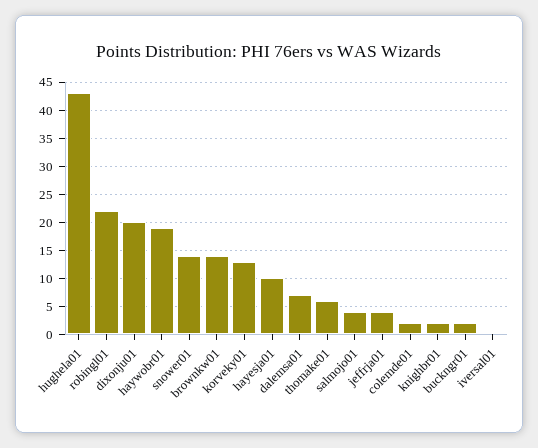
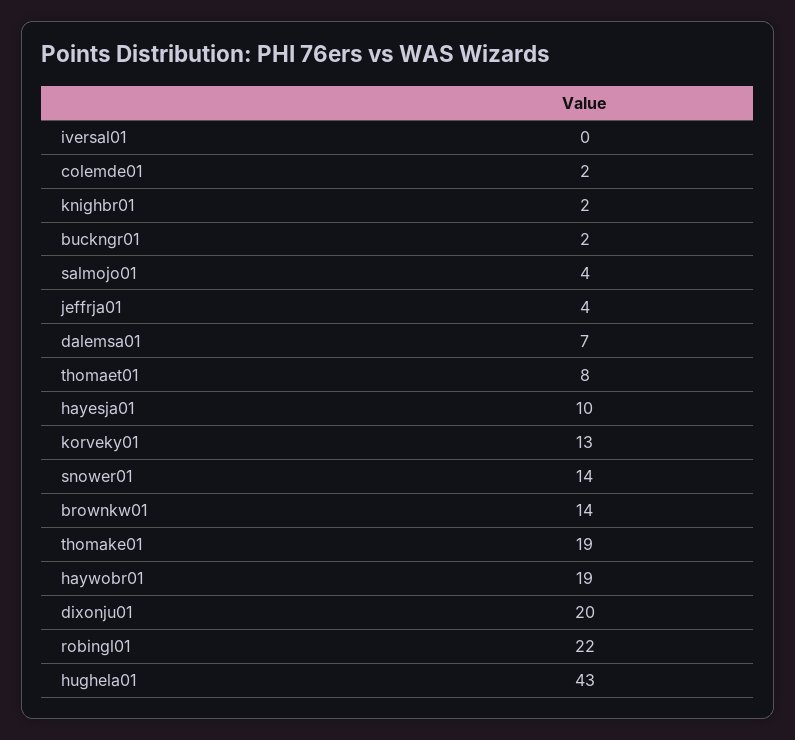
  {
    "hughela01": 43,
    "robingl01": 22,
    "dixonju01": 20,
    "haywobr01": 19,
    "snower01": 14,
    "brownkw01": 14,
    "korveky01": 13,
    "hayesja01": 10,
    "dalemsa01": 7,
-   "thomake01": 5,
+   "thomake01": 19,
    "salmojo01": 4,
    "jeffrja01": 4,
    "colemde01": 2,
    "knighbr01": 2,
    "buckngr01": 2,
-   "iversal01": 0
+   "iversal01": 0,
+   "thomaet01": 8
  }

